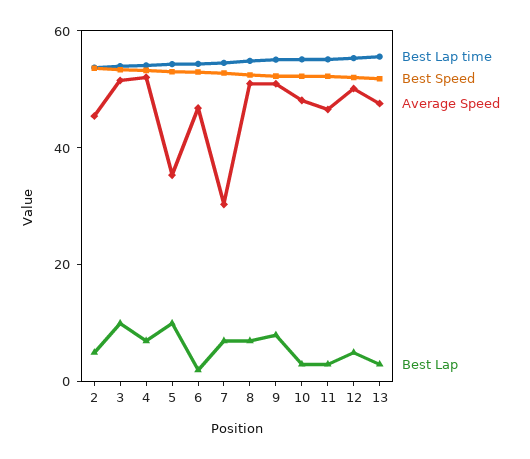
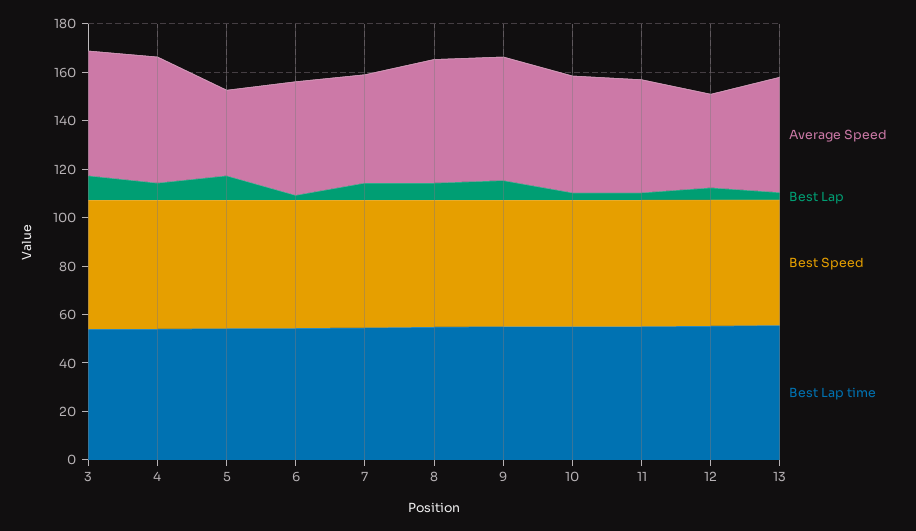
  {
    "Best Lap time": {
-     "2": 55,
      "3": 55,
      "4": 55,
      "5": 55,
      "6": 55,
      "7": 55,
      "8": 55,
      "9": 55,
      "10": 55,
      "11": 55,
      "12": 55,
      "13": 55
    },
    "Best Speed": {
-     "2": 55,
      "3": 55,
      "4": 55,
      "5": 55,
      "6": 55,
      "7": 55,
      "8": 50,
      "9": 50,
      "10": 50,
      "11": 50,
      "12": 50,
      "13": 50
    },
    "Average Speed": {
-     "2": 45,
      "3": 50,
      "4": 50,
      "5": 35,
      "6": 45,
-     "7": 30,
+     "7": 45,
      "8": 50,
      "9": 50,
      "10": 50,
      "11": 45,
-     "12": 50,
+     "12": 40,
      "13": 50
    },
    "Best Lap": {
-     "2": 5,
      "3": 10,
      "4": 5,
      "5": 10,
      "6": 0,
      "7": 5,
      "8": 5,
      "9": 10,
      "10": 5,
      "11": 5,
      "12": 5,
      "13": 5
    }
  }

